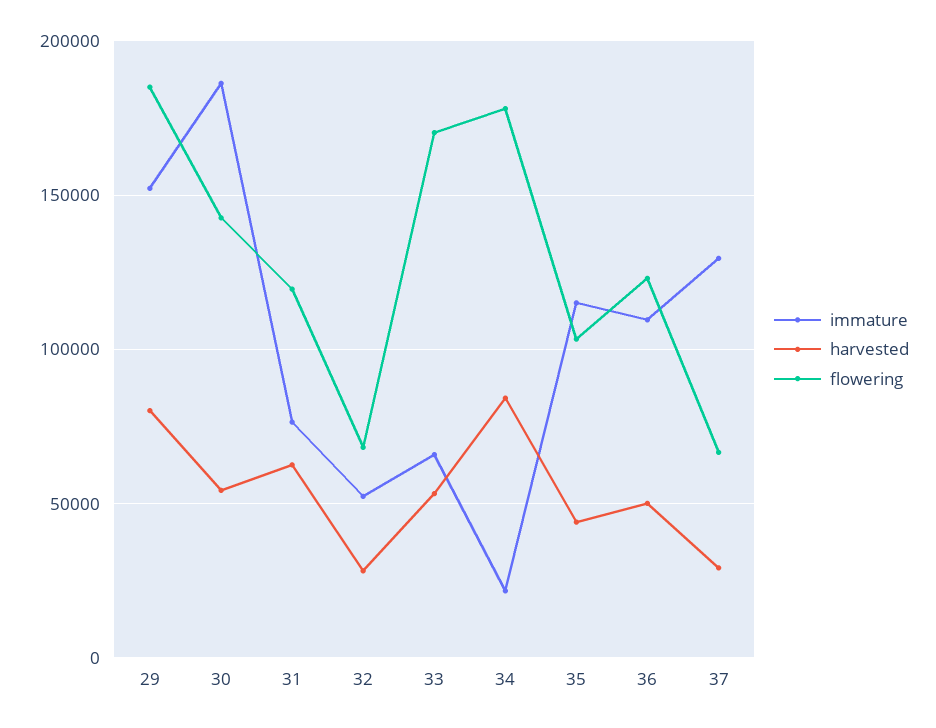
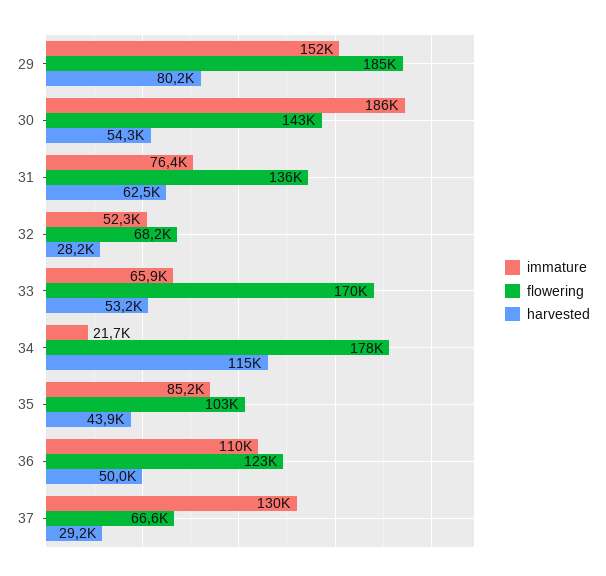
  {
    "immature": {
      "29": 152000,
      "30": 186000,
      "31": 76400,
      "32": 52300,
      "33": 65900,
      "34": 21700,
-     "35": 115000,
+     "35": 85200,
      "36": 110000,
      "37": 130000
    },
    "harvested": {
      "29": 80200,
      "30": 54300,
      "31": 62500,
      "32": 28200,
      "33": 53200,
-     "34": 85000,
+     "34": 115000,
      "35": 43900,
      "36": 50000,
      "37": 29200
    },
    "flowering": {
      "29": 185000,
      "30": 143000,
-     "31": 120000,
+     "31": 136000,
      "32": 68200,
      "33": 170000,
      "34": 178000,
      "35": 103000,
      "36": 123000,
      "37": 66600
    }
  }

